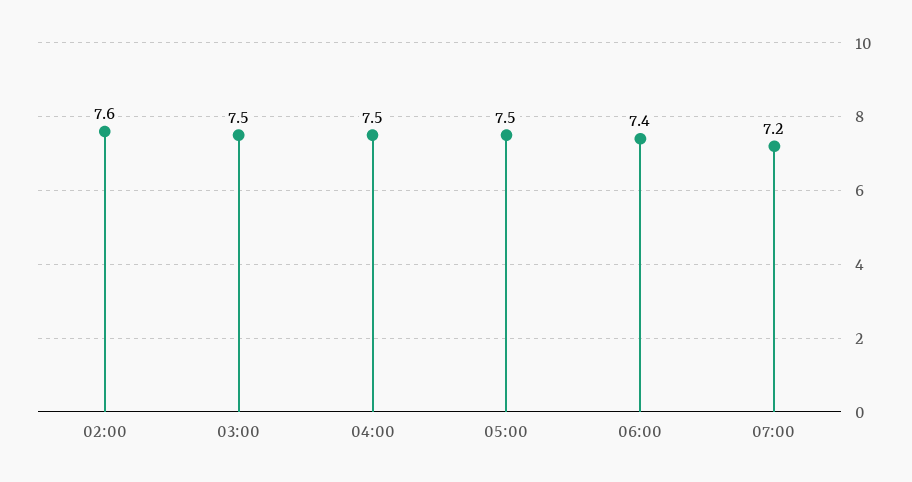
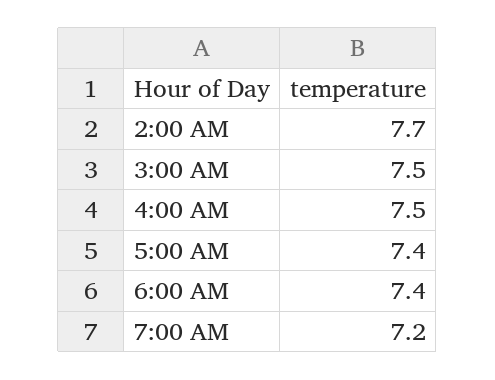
  {
-   "02:00": 7.6,
+   "02:00": 7.7,
    "03:00": 7.5,
    "04:00": 7.5,
-   "05:00": 7.5,
+   "05:00": 7.4,
    "06:00": 7.4,
    "07:00": 7.2
  }

